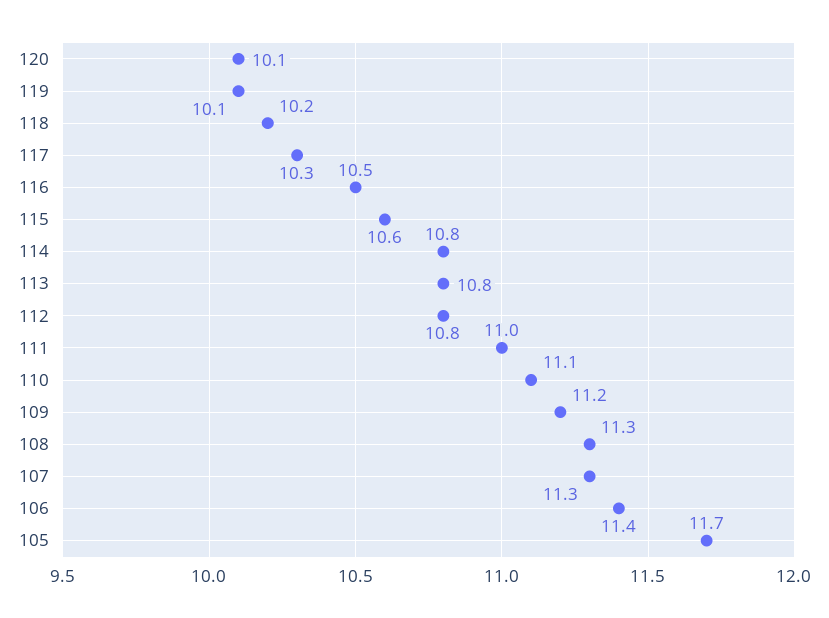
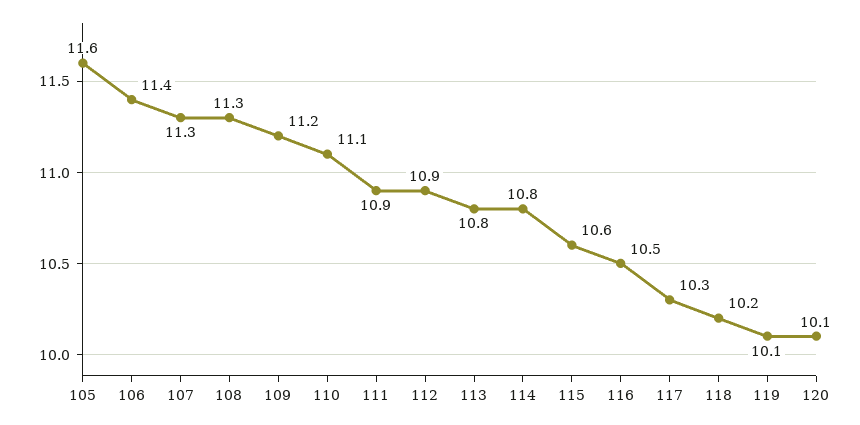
  {
    "120": 10.1,
    "119": 10.1,
    "118": 10.2,
    "117": 10.3,
    "116": 10.5,
    "115": 10.6,
    "114": 10.8,
    "113": 10.8,
-   "112": 10.8,
+   "112": 10.9,
-   "111": 11,
+   "111": 10.9,
    "110": 11.1,
    "109": 11.2,
    "108": 11.3,
    "107": 11.3,
    "106": 11.4,
-   "105": 11.7
+   "105": 11.6
  }

